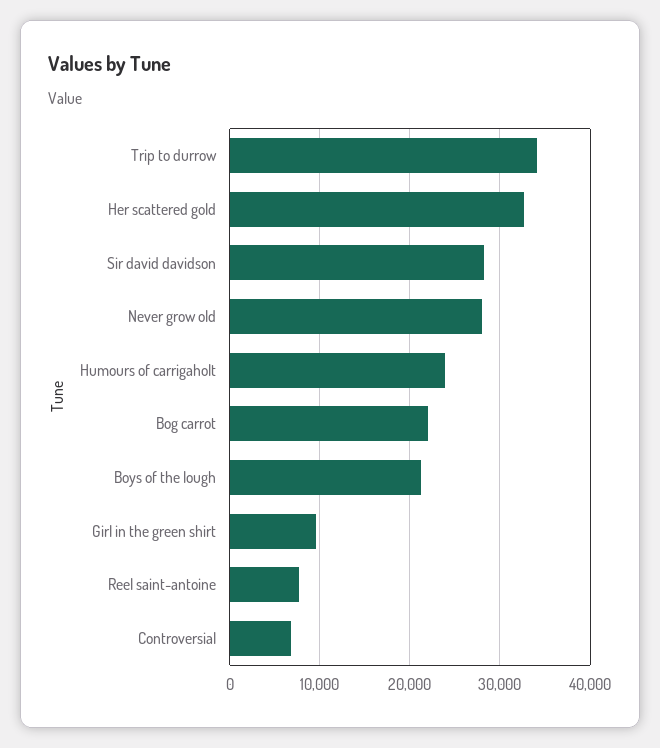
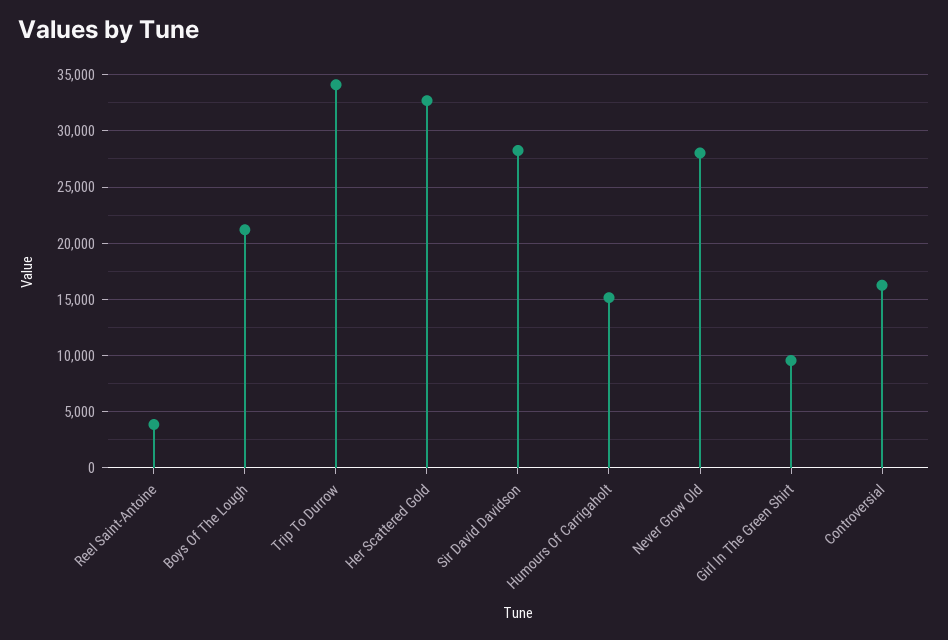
  {
    "Trip to durrow": 34000,
    "Her scattered gold": 33000,
    "Sir david davidson": 28000,
    "Never grow old": 28000,
-   "Humours of carrigaholt": 24000,
+   "Humours of carrigaholt": 15000,
-   "Bog carrot": 22000,
    "Boys of the lough": 21000,
    "Girl in the green shirt": 10000,
-   "Reel saint-antoine": 8000,
+   "Reel saint-antoine": 4000,
-   "Controversial": 7000
+   "Controversial": 16000
  }

